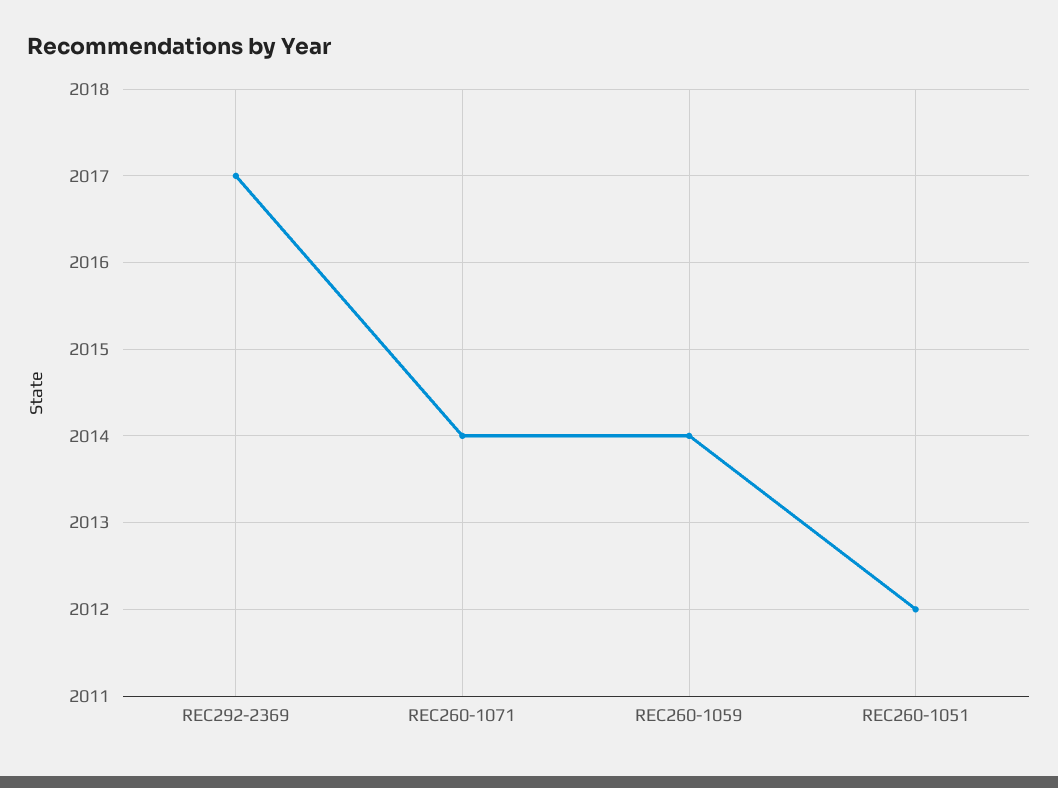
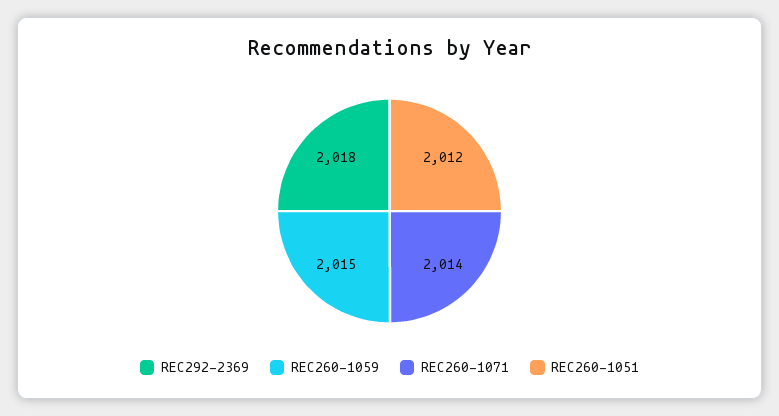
  {
-   "REC292-2369": 2017,
+   "REC292-2369": 2018,
    "REC260-1071": 2014,
-   "REC260-1059": 2014,
+   "REC260-1059": 2015,
    "REC260-1051": 2012
  }

